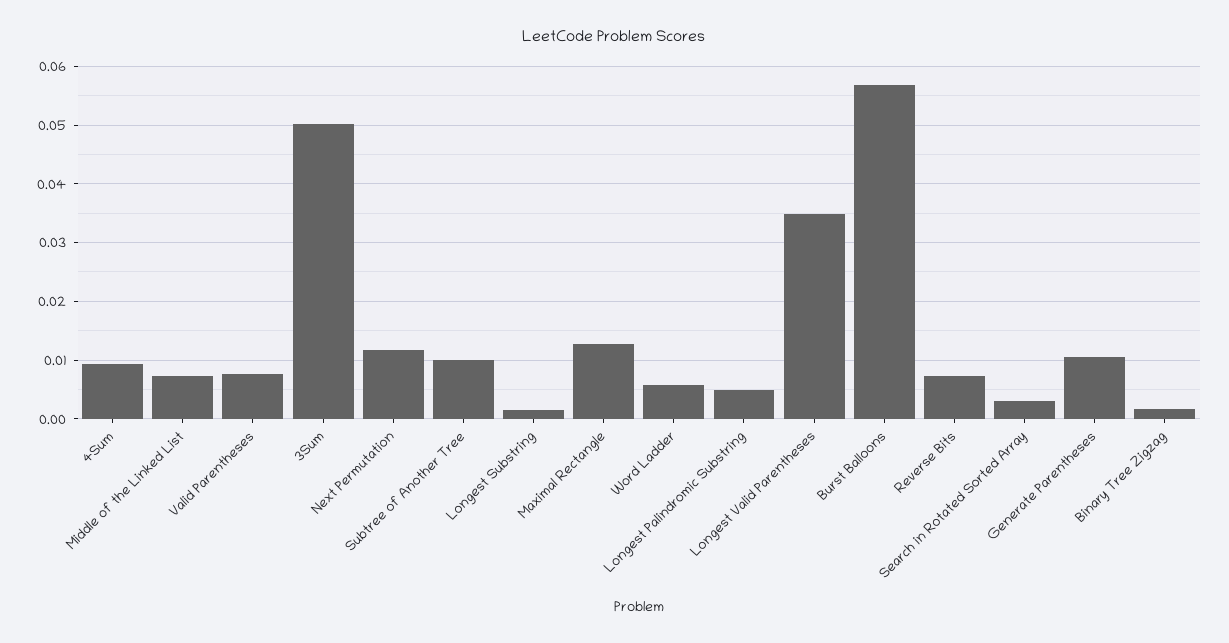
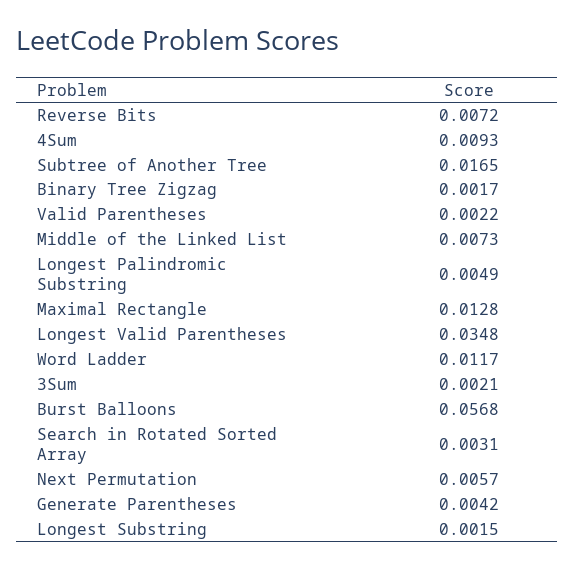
  {
    "4Sum": 0.0093,
    "Middle of the Linked List": 0.0073,
-   "Valid Parentheses": 0.008,
+   "Valid Parentheses": 0.0022,
-   "3Sum": 0.05,
+   "3Sum": 0.0021,
-   "Next Permutation": 0.012,
+   "Next Permutation": 0.0057,
-   "Subtree of Another Tree": 0.01,
+   "Subtree of Another Tree": 0.0165,
    "Longest Substring": 0.0015,
    "Maximal Rectangle": 0.0128,
-   "Word Ladder": 0.006,
+   "Word Ladder": 0.0117,
    "Longest Palindromic Substring": 0.0049,
    "Longest Valid Parentheses": 0.0348,
    "Burst Balloons": 0.0568,
    "Reverse Bits": 0.0072,
    "Search in Rotated Sorted Array": 0.0031,
-   "Generate Parentheses": 0.01,
+   "Generate Parentheses": 0.0042,
    "Binary Tree Zigzag": 0.0017
  }

